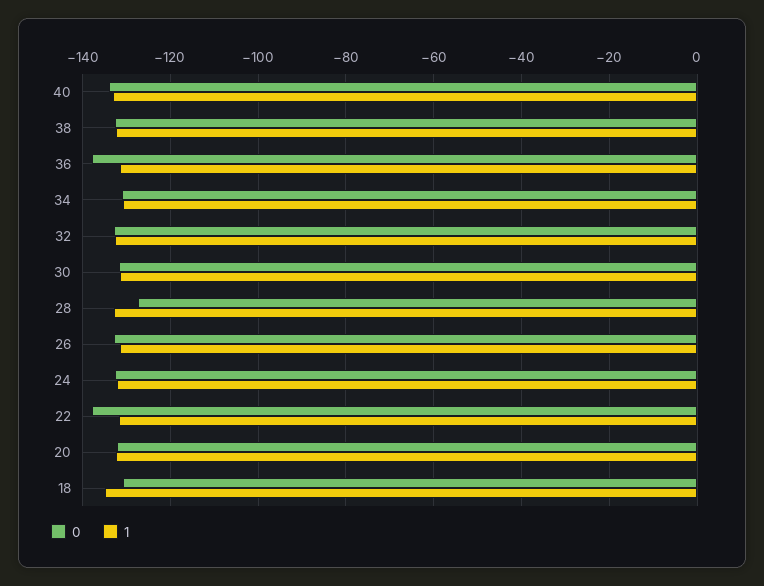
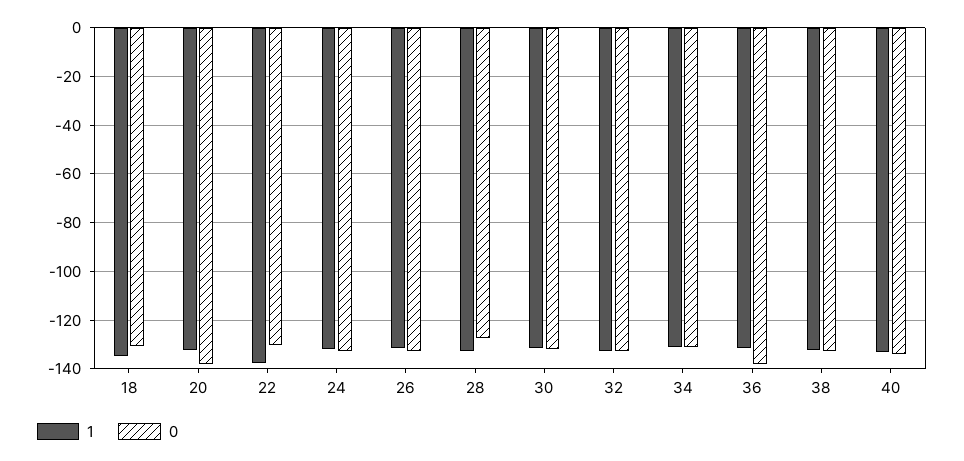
  {
    "0": {
      "40": -134,
      "38": -132,
      "36": -138,
      "34": -132,
      "32": -132,
      "30": -132,
      "28": -128,
      "26": -132,
      "24": -132,
-     "22": -138,
+     "22": -130,
-     "20": -132,
+     "20": -137.5,
      "18": -130
    },
    "1": {
      "40": -134,
      "38": -132,
      "36": -132,
      "34": -130,
      "32": -132,
      "30": -132,
      "28": -132,
      "26": -132,
      "24": -132,
-     "22": -132,
+     "22": -137.5,
      "20": -132,
      "18": -134
    }
  }

